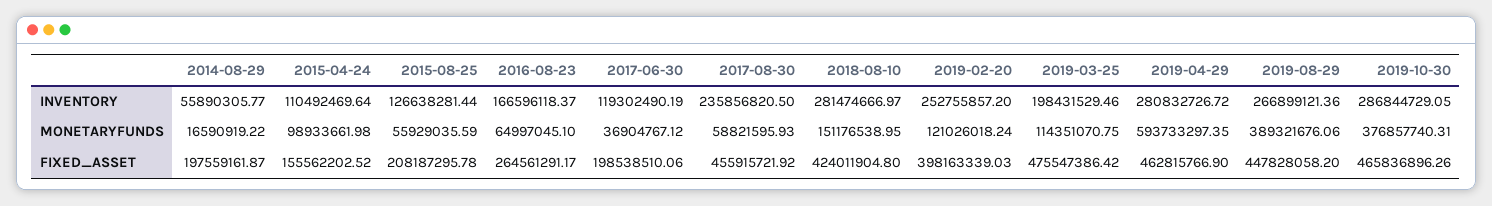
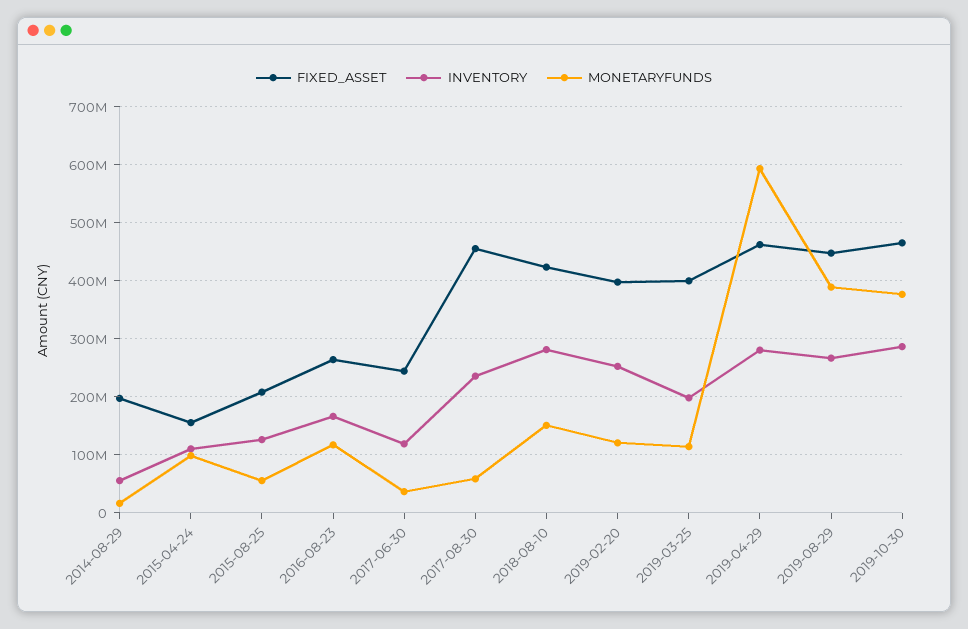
  {
    "INVENTORY": {
      "2014-08-29": 55890305.77,
      "2015-04-24": 110492469.64,
      "2015-08-25": 126638281.44,
      "2016-08-23": 166596118.37,
      "2017-06-30": 119302490.19,
      "2017-08-30": 235856820.5,
      "2018-08-10": 281474666.97,
      "2019-02-20": 252755857.2,
      "2019-03-25": 198431529.46,
      "2019-04-29": 280832726.72,
      "2019-08-29": 266899121.36,
      "2019-10-30": 286844729.05
    },
    "MONETARYFUNDS": {
      "2014-08-29": 16590919.22,
      "2015-04-24": 98933661.98,
      "2015-08-25": 55929035.59,
-     "2016-08-23": 64997045.1,
+     "2016-08-23": 120000000,
      "2017-06-30": 36904767.12,
      "2017-08-30": 58821595.93,
      "2018-08-10": 151176538.95,
      "2019-02-20": 121026018.24,
      "2019-03-25": 114351070.75,
      "2019-04-29": 593733297.35,
      "2019-08-29": 389321676.06,
      "2019-10-30": 376857740.31
    },
    "FIXED_ASSET": {
      "2014-08-29": 197559161.87,
      "2015-04-24": 155562202.52,
      "2015-08-25": 208187295.78,
      "2016-08-23": 264561291.17,
-     "2017-06-30": 198538510.06,
+     "2017-06-30": 240000000,
      "2017-08-30": 455915721.92,
      "2018-08-10": 424011904.8,
      "2019-02-20": 398163339.03,
-     "2019-03-25": 475547386.42,
+     "2019-03-25": 400000000,
      "2019-04-29": 462815766.9,
      "2019-08-29": 447828058.2,
      "2019-10-30": 465836896.26
    }
  }

